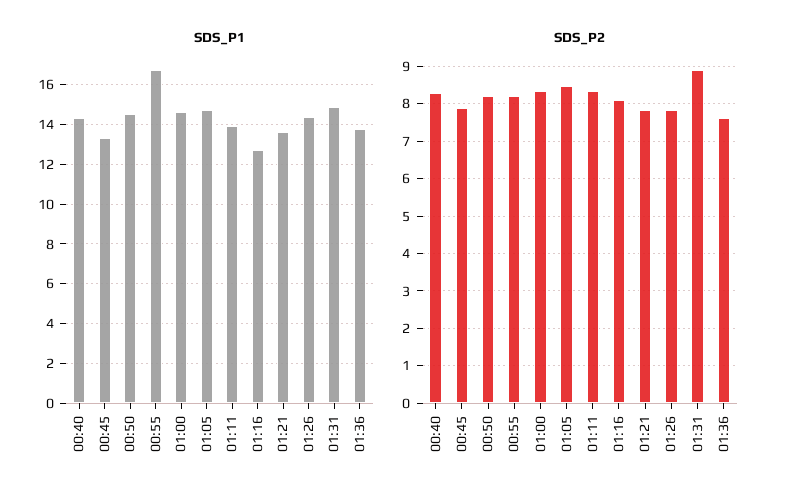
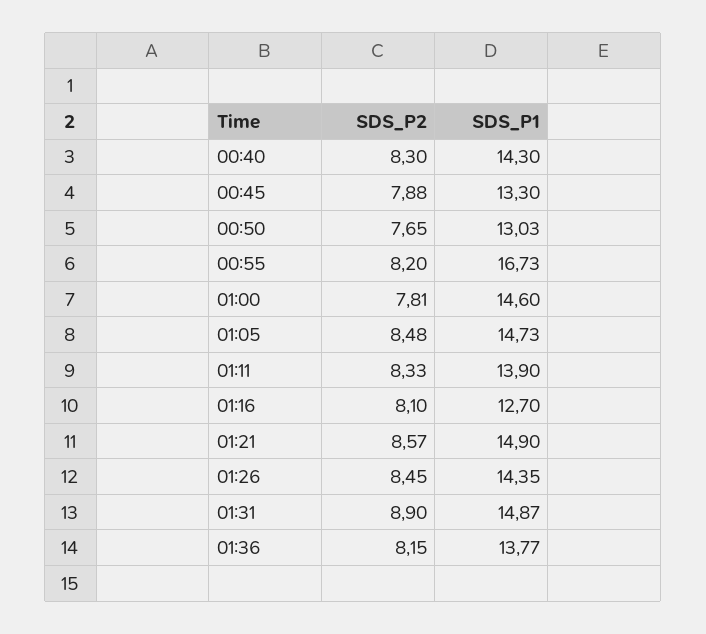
  {
    "SDS_P1": {
      "00:40": 14.3,
      "00:45": 13.3,
-     "00:50": 14.5,
+     "00:50": 13.03,
      "00:55": 16.73,
      "01:00": 14.6,
      "01:05": 14.73,
      "01:11": 13.9,
      "01:16": 12.7,
-     "01:21": 13.5,
+     "01:21": 14.9,
      "01:26": 14.35,
      "01:31": 14.87,
      "01:36": 13.77
    },
    "SDS_P2": {
      "00:40": 8.3,
      "00:45": 7.88,
-     "00:50": 8.2,
+     "00:50": 7.65,
      "00:55": 8.2,
-     "01:00": 8.4,
+     "01:00": 7.81,
      "01:05": 8.48,
      "01:11": 8.33,
      "01:16": 8.1,
-     "01:21": 7.8,
+     "01:21": 8.57,
-     "01:26": 7.8,
+     "01:26": 8.45,
      "01:31": 8.9,
-     "01:36": 7.6
+     "01:36": 8.15
    }
  }

